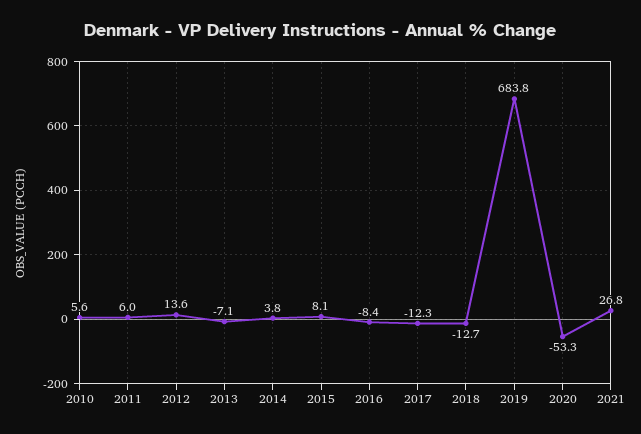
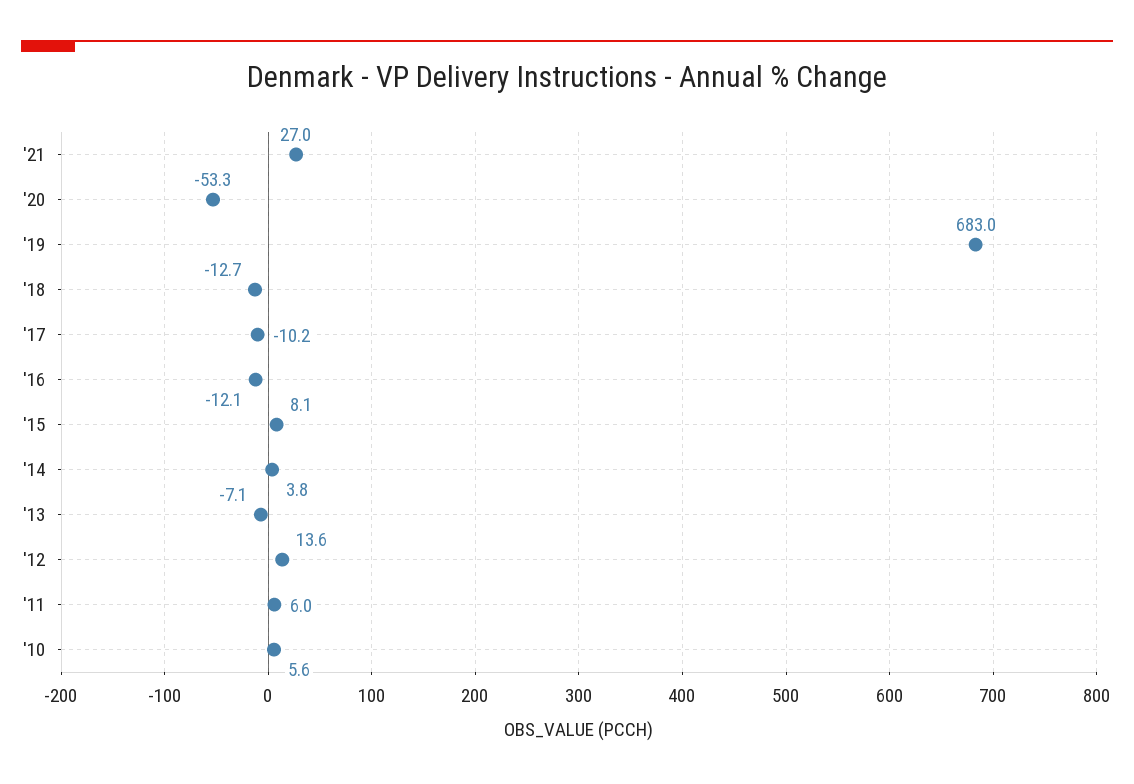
  {
    "2010": 5.6,
    "2011": 6,
    "2012": 13.6,
    "2013": -7.1,
    "2014": 3.8,
    "2015": 8.1,
-   "2016": -8.4,
+   "2016": -12.1,
-   "2017": -12.3,
+   "2017": -10.2,
    "2018": -12.7,
-   "2019": 683.8,
+   "2019": 683,
    "2020": -53.3,
-   "2021": 26.8
+   "2021": 27
  }

